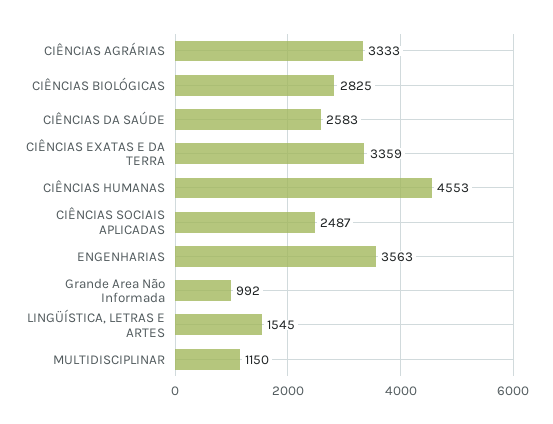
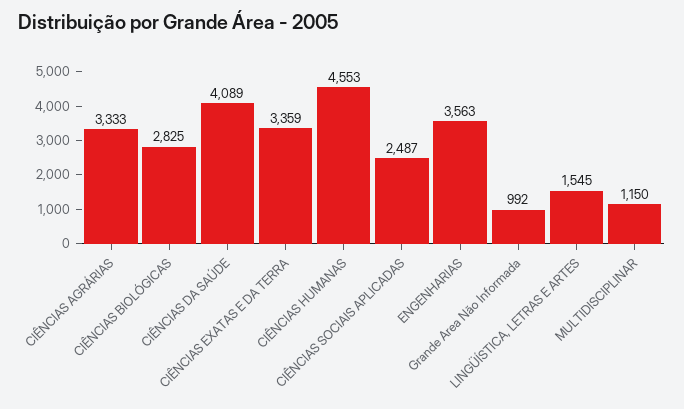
  {
    "CIÊNCIAS AGRÁRIAS": 3333,
    "CIÊNCIAS BIOLÓGICAS": 2825,
-   "CIÊNCIAS DA SAÚDE": 2583,
+   "CIÊNCIAS DA SAÚDE": 4089,
    "CIÊNCIAS EXATAS E DA TERRA": 3359,
    "CIÊNCIAS HUMANAS": 4553,
    "CIÊNCIAS SOCIAIS APLICADAS": 2487,
    "ENGENHARIAS": 3563,
    "Grande Area Não Informada": 992,
    "LINGÜÍSTICA, LETRAS E ARTES": 1545,
    "MULTIDISCIPLINAR": 1150
  }

